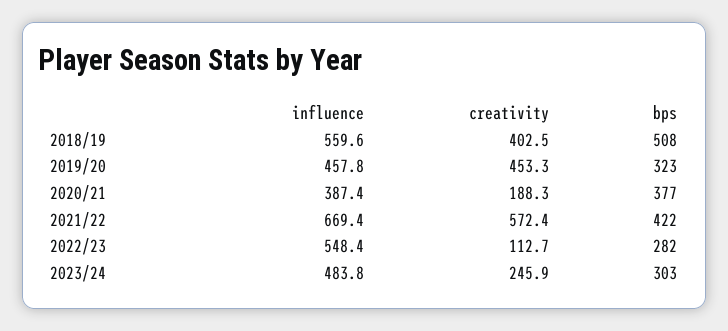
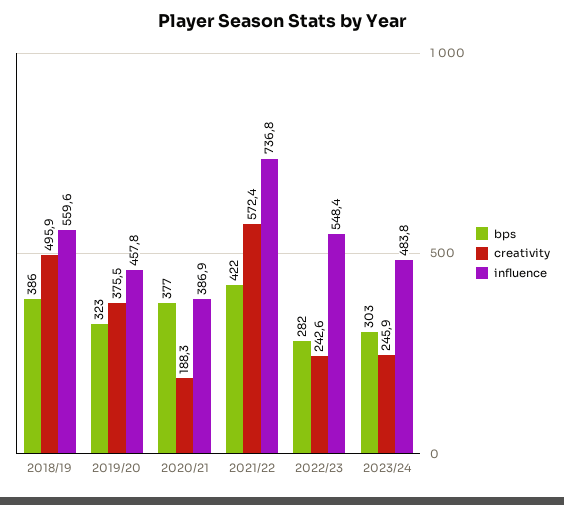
  {
    "influence": {
      "2018/19": 559.6,
      "2019/20": 457.8,
-     "2020/21": 387.4,
+     "2020/21": 386.9,
-     "2021/22": 669.4,
+     "2021/22": 736.8,
      "2022/23": 548.4,
      "2023/24": 483.8
    },
    "creativity": {
-     "2018/19": 402.5,
+     "2018/19": 495.9,
-     "2019/20": 453.3,
+     "2019/20": 375.5,
      "2020/21": 188.3,
      "2021/22": 572.4,
-     "2022/23": 112.7,
+     "2022/23": 242.6,
      "2023/24": 245.9
    },
    "bps": {
-     "2018/19": 508,
+     "2018/19": 386,
      "2019/20": 323,
      "2020/21": 377,
      "2021/22": 422,
      "2022/23": 282,
      "2023/24": 303
    }
  }

